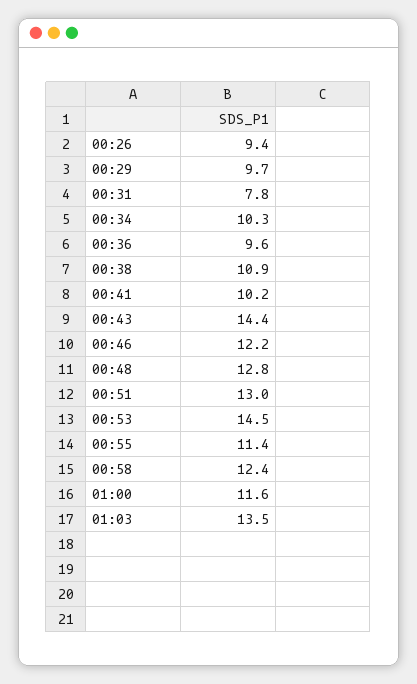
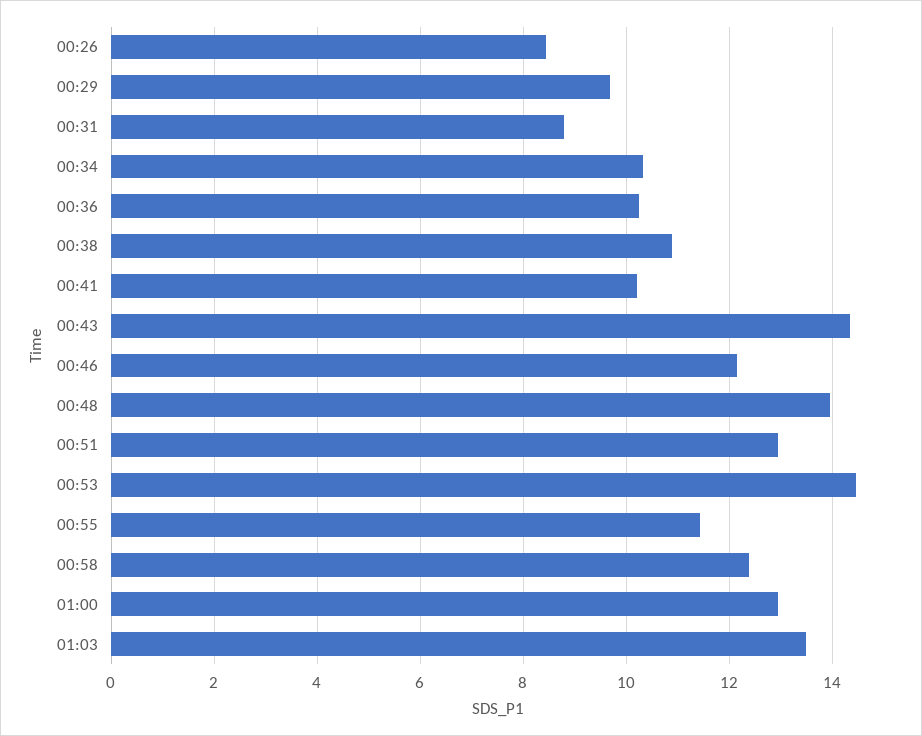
  {
-   "00:26": 9.4,
+   "00:26": 8.4,
    "00:29": 9.7,
-   "00:31": 7.8,
+   "00:31": 8.8,
    "00:34": 10.3,
-   "00:36": 9.6,
+   "00:36": 10.2,
    "00:38": 10.9,
    "00:41": 10.2,
    "00:43": 14.4,
    "00:46": 12.2,
-   "00:48": 12.8,
+   "00:48": 14,
    "00:51": 13,
    "00:53": 14.5,
    "00:55": 11.4,
    "00:58": 12.4,
-   "01:00": 11.6,
+   "01:00": 13,
    "01:03": 13.5
  }

